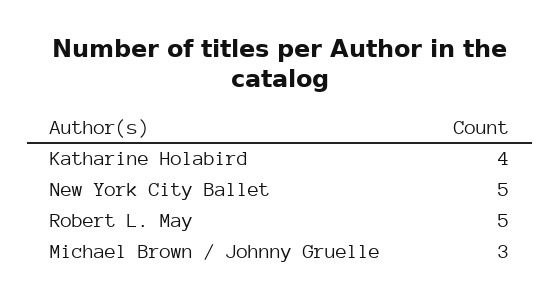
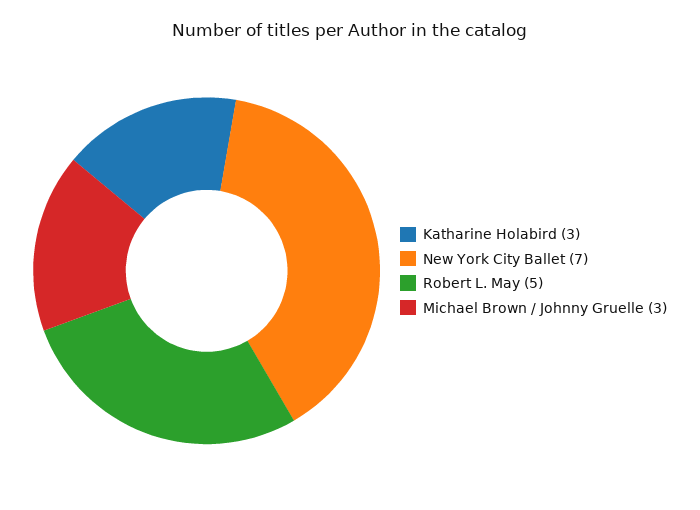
  {
-   "Katharine Holabird": 4,
+   "Katharine Holabird": 3,
-   "New York City Ballet": 5,
+   "New York City Ballet": 7,
    "Robert L. May": 5,
    "Michael Brown / Johnny Gruelle": 3
  }

